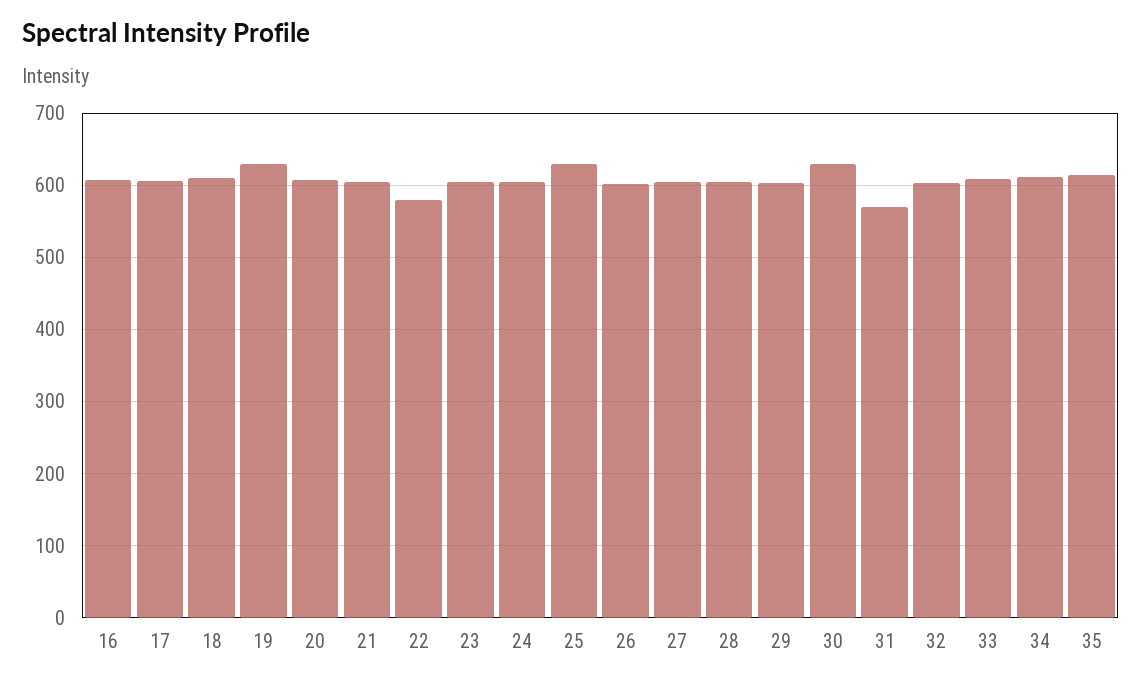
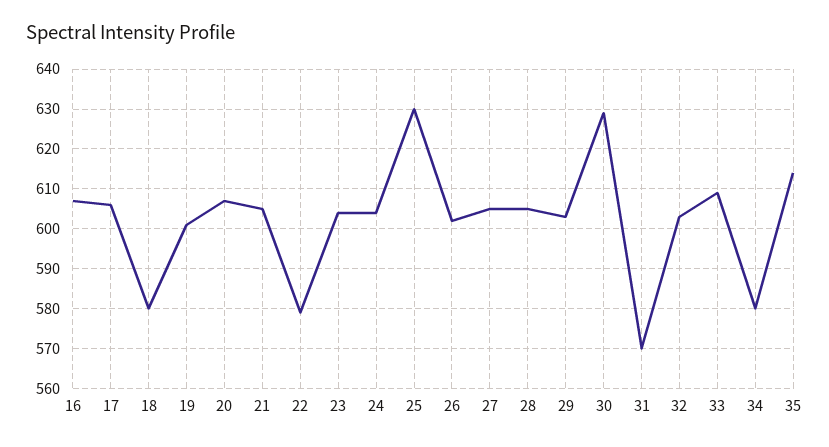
  {
    "16": 605,
    "17": 605,
-   "18": 610,
+   "18": 580,
-   "19": 630,
+   "19": 600,
    "20": 605,
    "21": 605,
    "22": 580,
    "23": 605,
    "24": 605,
    "25": 630,
    "26": 600,
    "27": 605,
    "28": 605,
    "29": 605,
    "30": 630,
    "31": 570,
    "32": 605,
    "33": 610,
-   "34": 610,
+   "34": 580,
    "35": 615
  }

